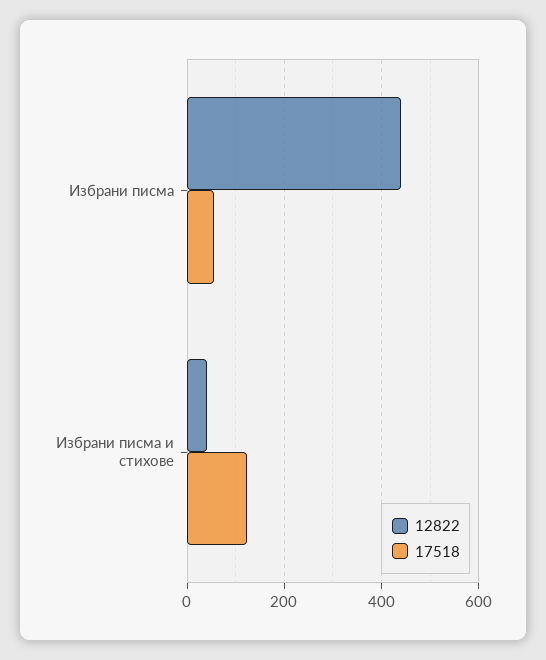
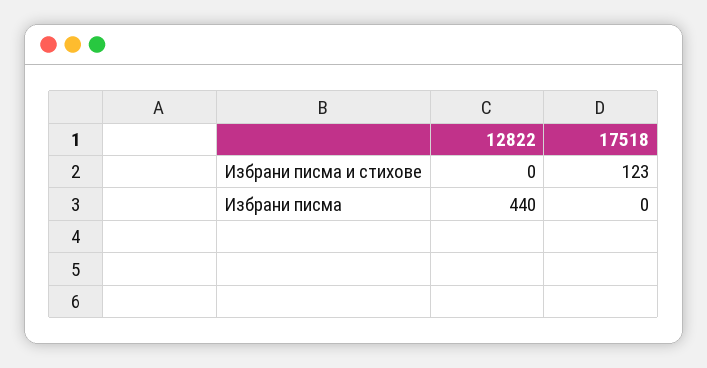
  {
    "12822": {
      "Избрани писма": 440,
-     "Избрани писма и стихове": 40
+     "Избрани писма и стихове": 0
    },
    "17518": {
-     "Избрани писма": 60,
+     "Избрани писма": 0,
      "Избрани писма и стихове": 123
    }
  }

